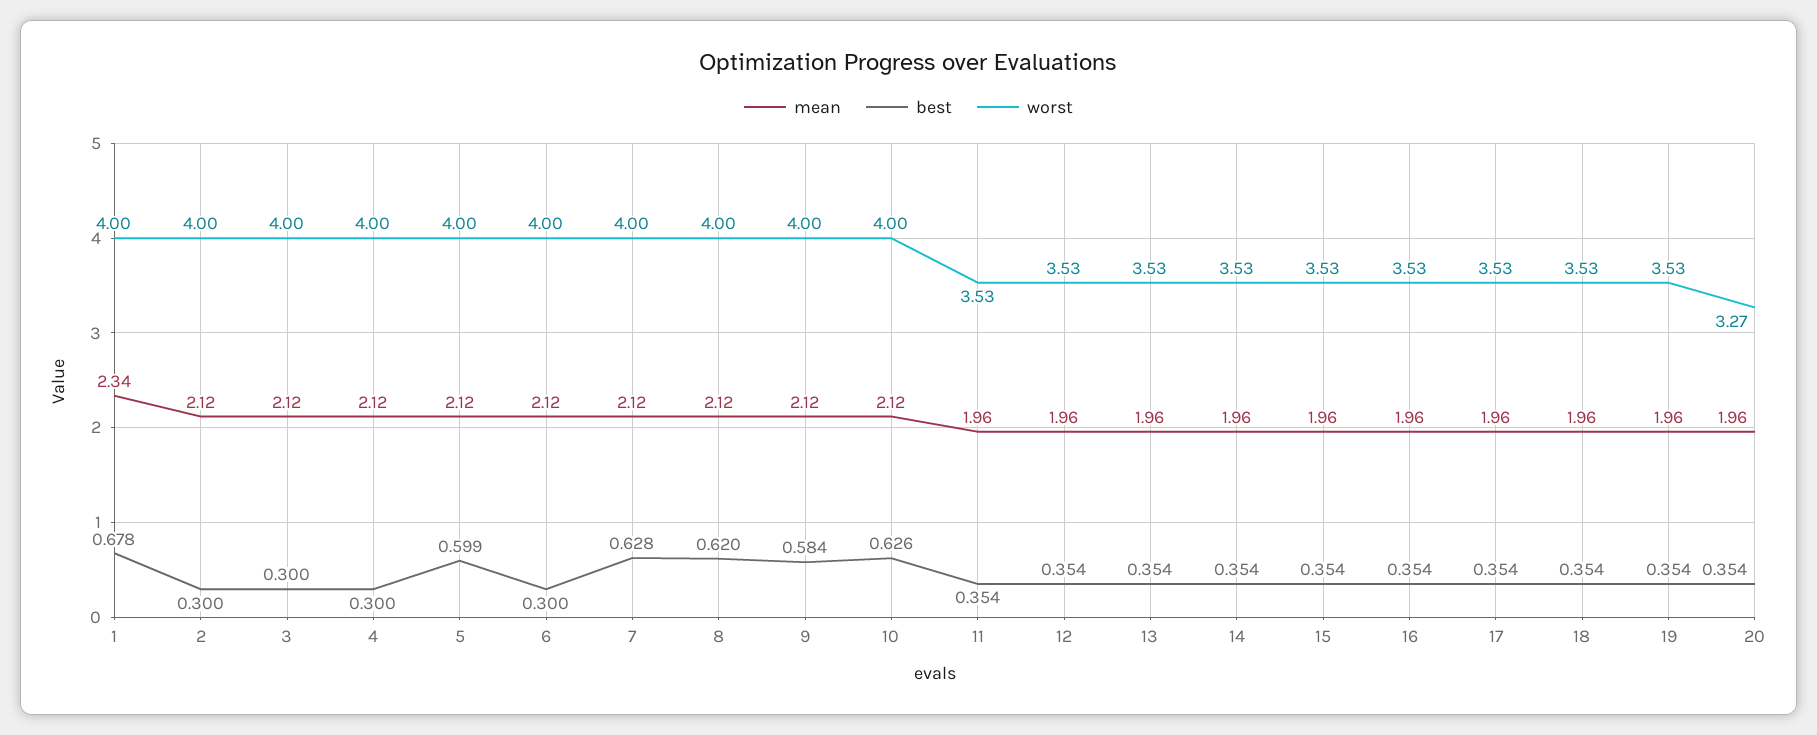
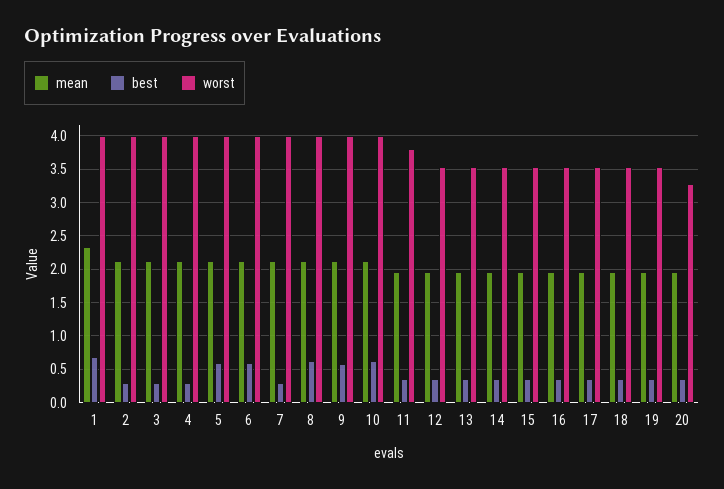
  {
    "mean": {
      "1": 2.34,
      "2": 2.12,
      "3": 2.12,
      "4": 2.12,
      "5": 2.12,
      "6": 2.12,
      "7": 2.12,
      "8": 2.12,
      "9": 2.12,
      "10": 2.12,
      "11": 1.96,
      "12": 1.96,
      "13": 1.96,
      "14": 1.96,
      "15": 1.96,
      "16": 1.96,
      "17": 1.96,
      "18": 1.96,
      "19": 1.96,
      "20": 1.96
    },
    "best": {
      "1": 0.678,
      "2": 0.3,
      "3": 0.3,
      "4": 0.3,
      "5": 0.599,
-     "6": 0.3,
+     "6": 0.6,
-     "7": 0.628,
+     "7": 0.3,
      "8": 0.62,
      "9": 0.584,
      "10": 0.626,
      "11": 0.354,
      "12": 0.354,
      "13": 0.354,
      "14": 0.354,
      "15": 0.354,
      "16": 0.354,
      "17": 0.354,
      "18": 0.354,
      "19": 0.354,
      "20": 0.354
    },
    "worst": {
      "1": 4,
      "2": 4,
      "3": 4,
      "4": 4,
      "5": 4,
      "6": 4,
      "7": 4,
      "8": 4,
      "9": 4,
      "10": 4,
-     "11": 3.53,
+     "11": 3.8,
      "12": 3.53,
      "13": 3.53,
      "14": 3.53,
      "15": 3.53,
      "16": 3.53,
      "17": 3.53,
      "18": 3.53,
      "19": 3.53,
      "20": 3.27
    }
  }

